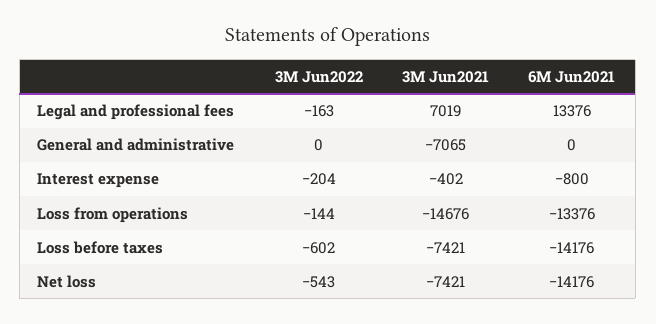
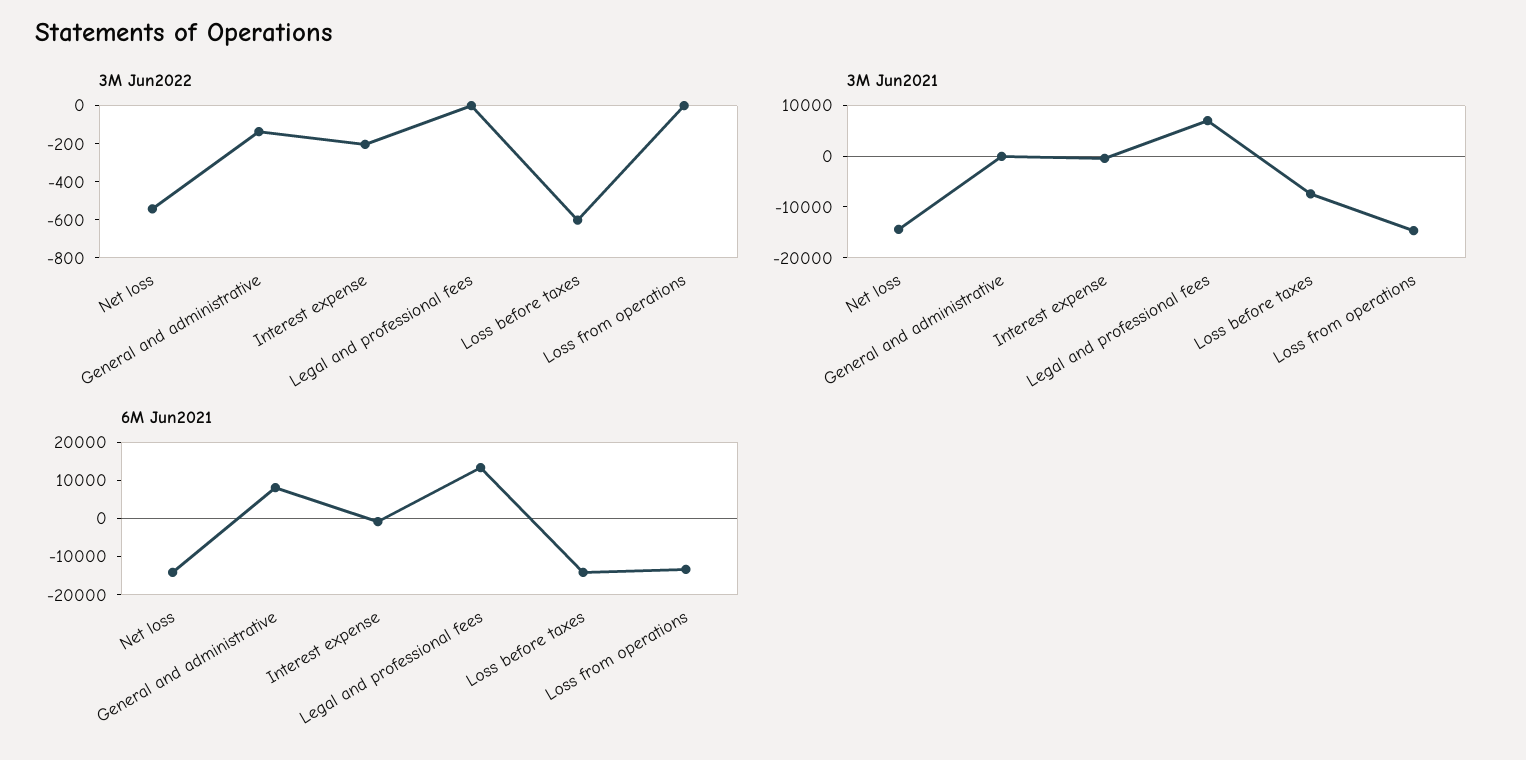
  {
    "3M Jun2022": {
-     "Legal and professional fees": -163,
+     "Legal and professional fees": 0,
-     "General and administrative": 0,
+     "General and administrative": -150,
      "Interest expense": -204,
-     "Loss from operations": -144,
+     "Loss from operations": 0,
      "Loss before taxes": -602,
      "Net loss": -543
    },
    "3M Jun2021": {
      "Legal and professional fees": 7019,
-     "General and administrative": -7065,
+     "General and administrative": 0,
      "Interest expense": -402,
      "Loss from operations": -14676,
      "Loss before taxes": -7421,
-     "Net loss": -7421
+     "Net loss": -14000
    },
    "6M Jun2021": {
      "Legal and professional fees": 13376,
-     "General and administrative": 0,
+     "General and administrative": 7500,
      "Interest expense": -800,
      "Loss from operations": -13376,
      "Loss before taxes": -14176,
      "Net loss": -14176
    }
  }

